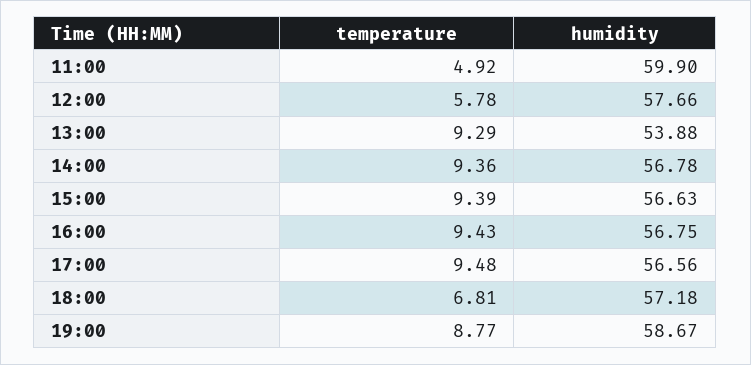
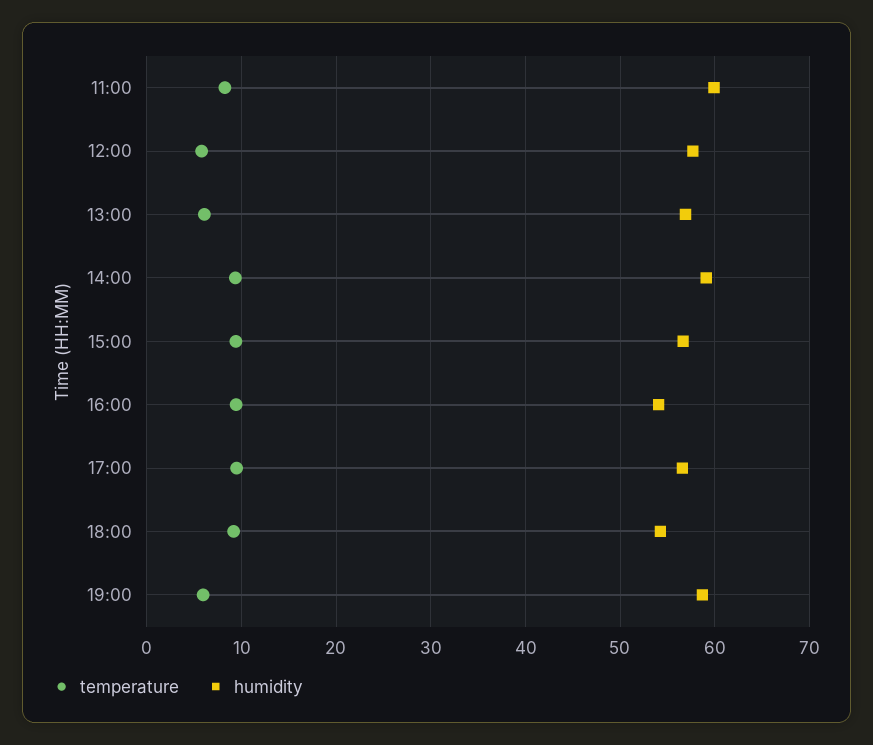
  {
    "temperature": {
-     "11:00": 4.92,
+     "11:00": 8,
      "12:00": 5.78,
-     "13:00": 9.29,
+     "13:00": 6,
      "14:00": 9.36,
      "15:00": 9.39,
      "16:00": 9.43,
      "17:00": 9.48,
-     "18:00": 6.81,
+     "18:00": 9,
-     "19:00": 8.77
+     "19:00": 6
    },
    "humidity": {
      "11:00": 59.9,
      "12:00": 57.66,
-     "13:00": 53.88,
+     "13:00": 57,
-     "14:00": 56.78,
+     "14:00": 59,
      "15:00": 56.63,
-     "16:00": 56.75,
+     "16:00": 54,
      "17:00": 56.56,
-     "18:00": 57.18,
+     "18:00": 54,
      "19:00": 58.67
    }
  }

